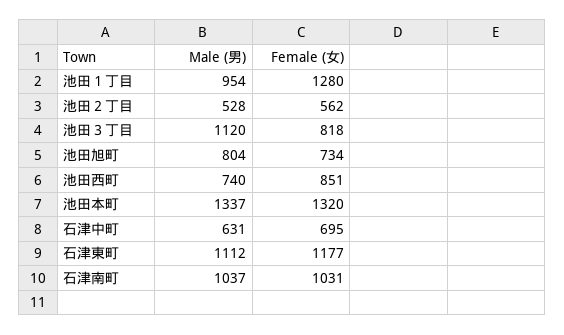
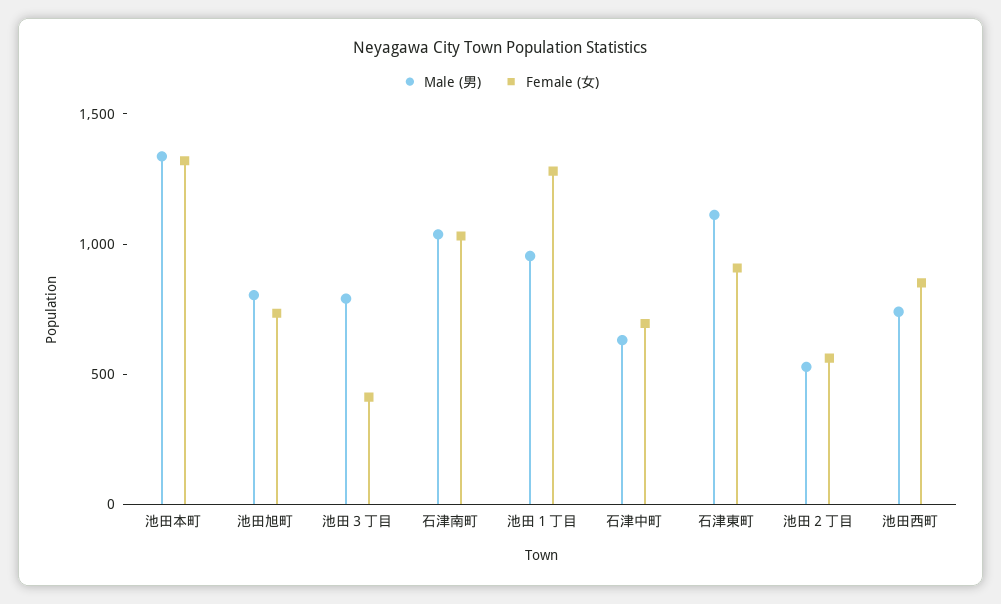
  {
    "Male (男)": {
      "池田１丁目": 954,
      "池田２丁目": 528,
-     "池田３丁目": 1120,
+     "池田３丁目": 800,
      "池田旭町": 804,
      "池田西町": 740,
      "池田本町": 1337,
      "石津中町": 631,
      "石津東町": 1112,
      "石津南町": 1037
    },
    "Female (女)": {
      "池田１丁目": 1280,
      "池田２丁目": 562,
-     "池田３丁目": 818,
+     "池田３丁目": 400,
      "池田旭町": 734,
      "池田西町": 851,
      "池田本町": 1320,
      "石津中町": 695,
-     "石津東町": 1177,
+     "石津東町": 900,
      "石津南町": 1031
    }
  }

